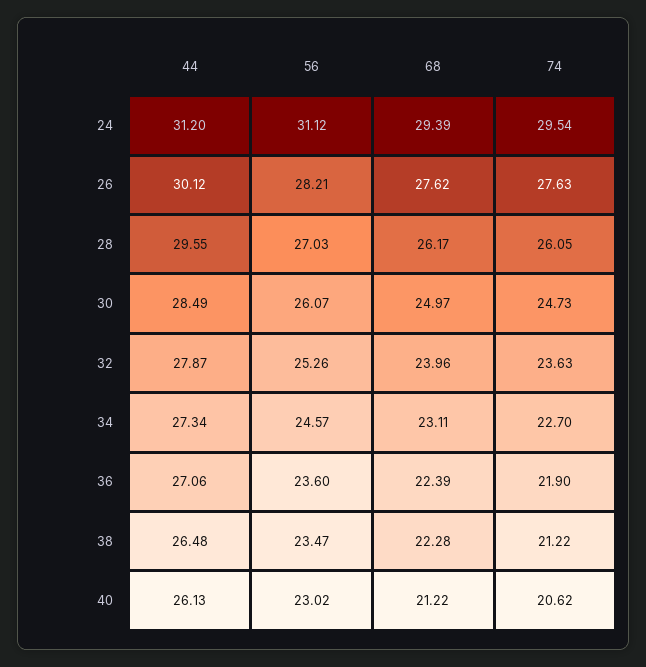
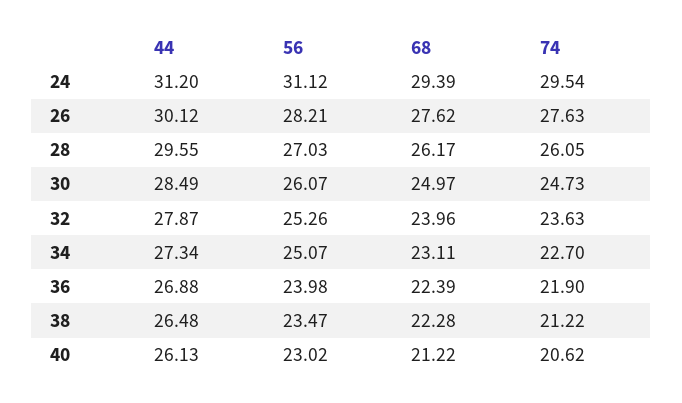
  {
    "44": {
      "24": 31.2,
      "26": 30.12,
      "28": 29.55,
      "30": 28.49,
      "32": 27.87,
      "34": 27.34,
-     "36": 27.06,
+     "36": 26.88,
      "38": 26.48,
      "40": 26.13
    },
    "56": {
      "24": 31.12,
      "26": 28.21,
      "28": 27.03,
      "30": 26.07,
      "32": 25.26,
-     "34": 24.57,
+     "34": 25.07,
-     "36": 23.6,
+     "36": 23.98,
      "38": 23.47,
      "40": 23.02
    },
    "68": {
      "24": 29.39,
      "26": 27.62,
      "28": 26.17,
      "30": 24.97,
      "32": 23.96,
      "34": 23.11,
      "36": 22.39,
      "38": 22.28,
      "40": 21.22
    },
    "74": {
      "24": 29.54,
      "26": 27.63,
      "28": 26.05,
      "30": 24.73,
      "32": 23.63,
      "34": 22.7,
      "36": 21.9,
      "38": 21.22,
      "40": 20.62
    }
  }

